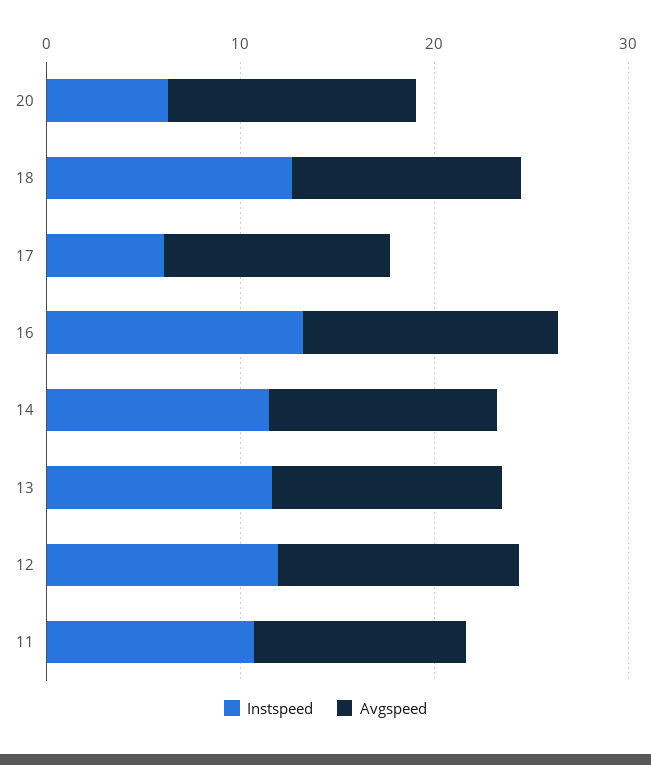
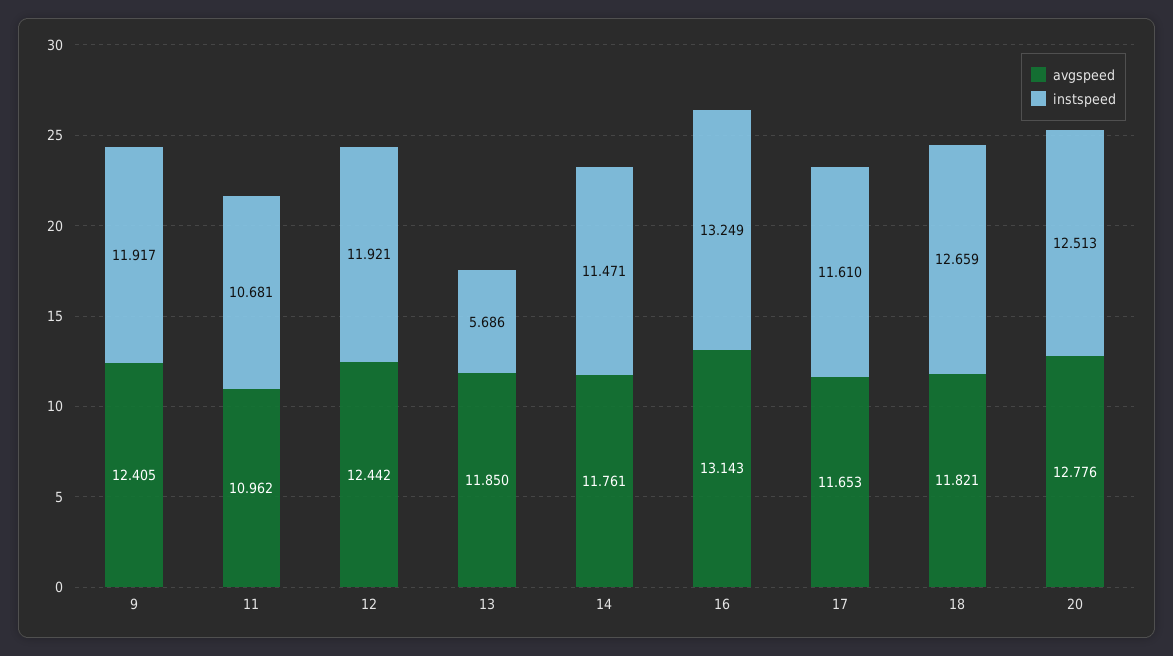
  {
    "Instspeed": {
-     "20": 6,
+     "20": 12.513,
      "18": 12.659,
-     "17": 6,
+     "17": 11.61,
      "16": 13.249,
      "14": 11.471,
-     "13": 12,
+     "13": 5.686,
      "12": 11.921,
-     "11": 10.681
+     "11": 10.681,
+     "9": 11.917
    },
    "Avgspeed": {
      "20": 12.776,
      "18": 11.821,
      "17": 11.653,
      "16": 13.143,
      "14": 11.761,
      "13": 11.85,
      "12": 12.442,
-     "11": 10.962
+     "11": 10.962,
+     "9": 12.405
    }
  }

